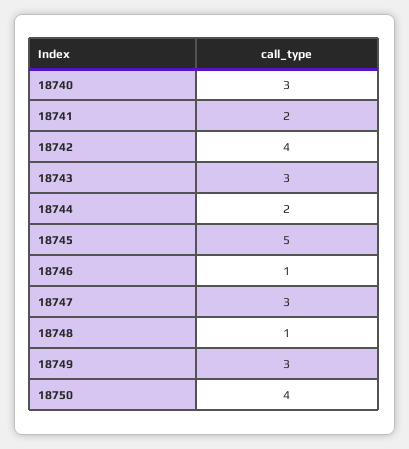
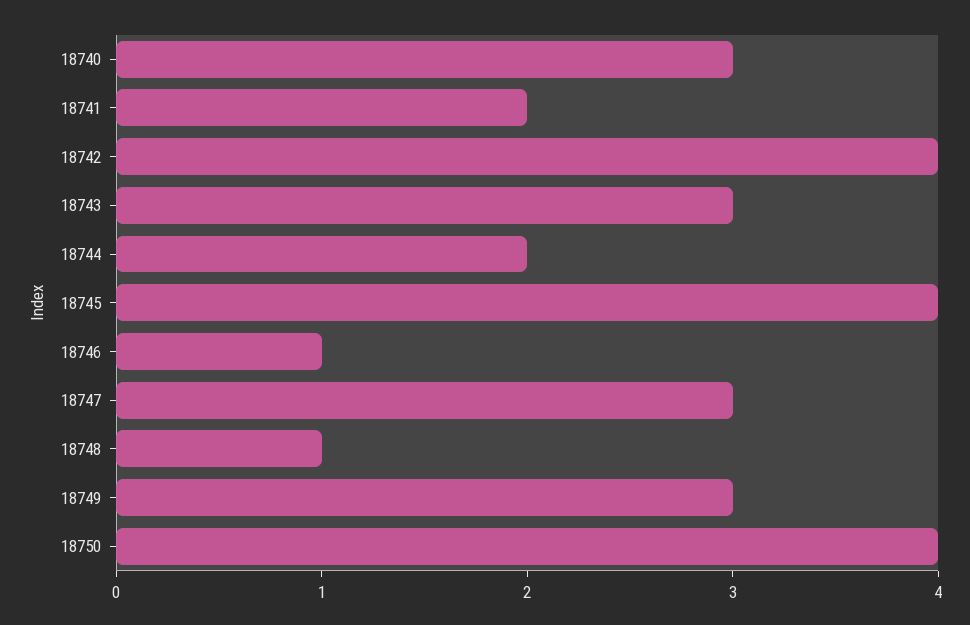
  {
    "18740": 3,
    "18741": 2,
    "18742": 4,
    "18743": 3,
    "18744": 2,
-   "18745": 5,
+   "18745": 4,
    "18746": 1,
    "18747": 3,
    "18748": 1,
    "18749": 3,
    "18750": 4
  }

